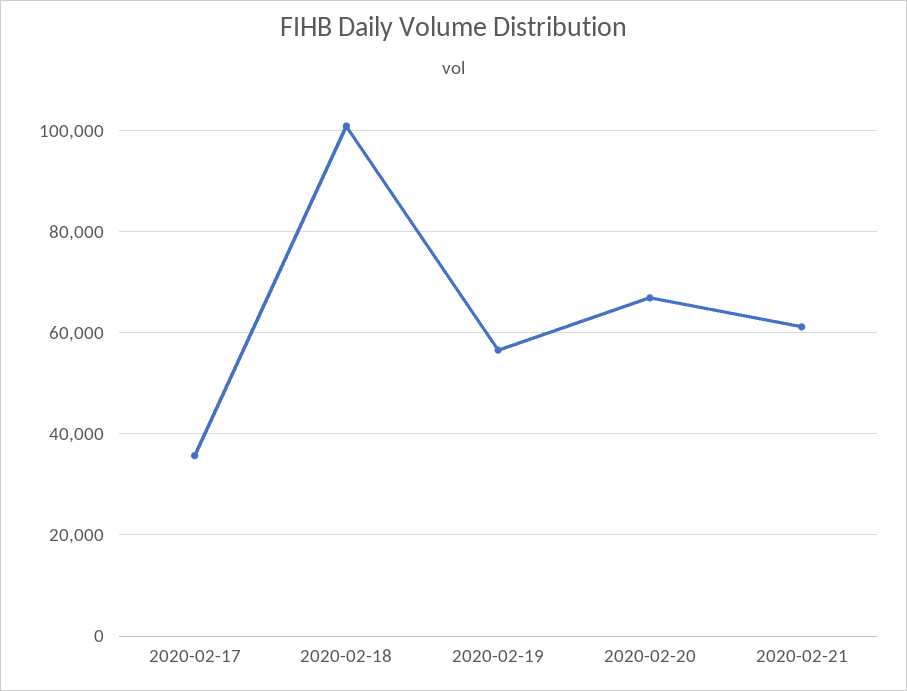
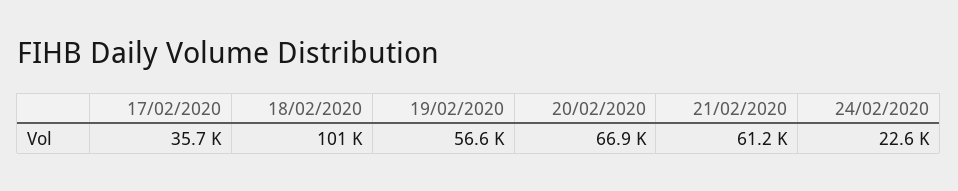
  {
    "2020-02-17": 35700,
    "2020-02-18": 101000,
    "2020-02-19": 56600,
    "2020-02-20": 66900,
-   "2020-02-21": 61200
+   "2020-02-21": 61200,
+   "24/02/2020": 22600
  }

